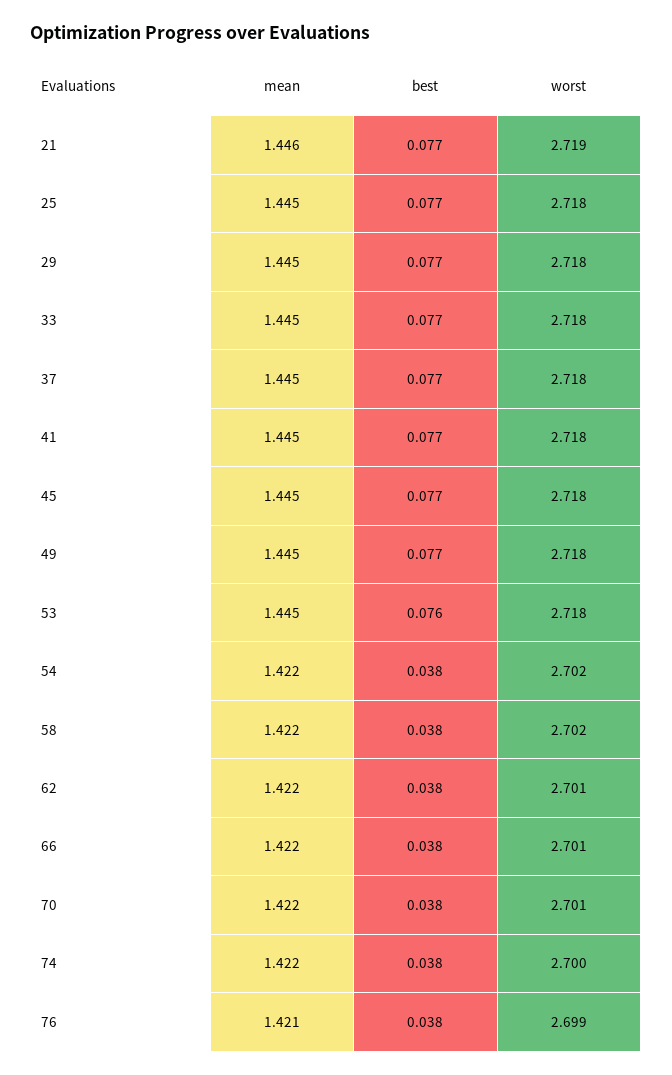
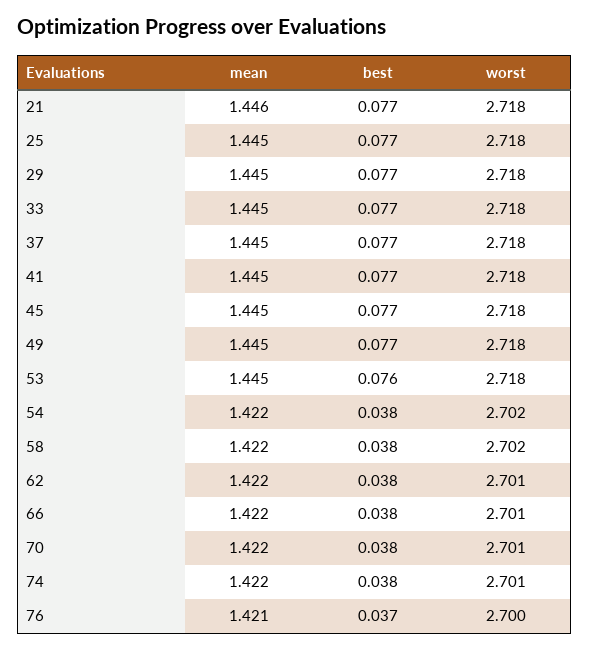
  {
    "mean": {
      "21": 1.446,
      "25": 1.445,
      "29": 1.445,
      "33": 1.445,
      "37": 1.445,
      "41": 1.445,
      "45": 1.445,
      "49": 1.445,
      "53": 1.445,
      "54": 1.422,
      "58": 1.422,
      "62": 1.422,
      "66": 1.422,
      "70": 1.422,
      "74": 1.422,
      "76": 1.421
    },
    "best": {
      "21": 0.077,
      "25": 0.077,
      "29": 0.077,
      "33": 0.077,
      "37": 0.077,
      "41": 0.077,
      "45": 0.077,
      "49": 0.077,
      "53": 0.076,
      "54": 0.038,
      "58": 0.038,
      "62": 0.038,
      "66": 0.038,
      "70": 0.038,
      "74": 0.038,
-     "76": 0.038
+     "76": 0.037
    },
    "worst": {
-     "21": 2.719,
+     "21": 2.718,
      "25": 2.718,
      "29": 2.718,
      "33": 2.718,
      "37": 2.718,
      "41": 2.718,
      "45": 2.718,
      "49": 2.718,
      "53": 2.718,
      "54": 2.702,
      "58": 2.702,
      "62": 2.701,
      "66": 2.701,
      "70": 2.701,
-     "74": 2.7,
+     "74": 2.701,
-     "76": 2.699
+     "76": 2.7
    }
  }

